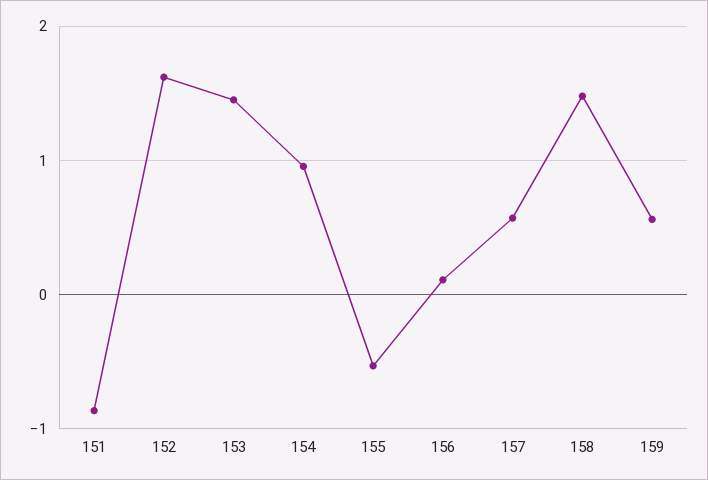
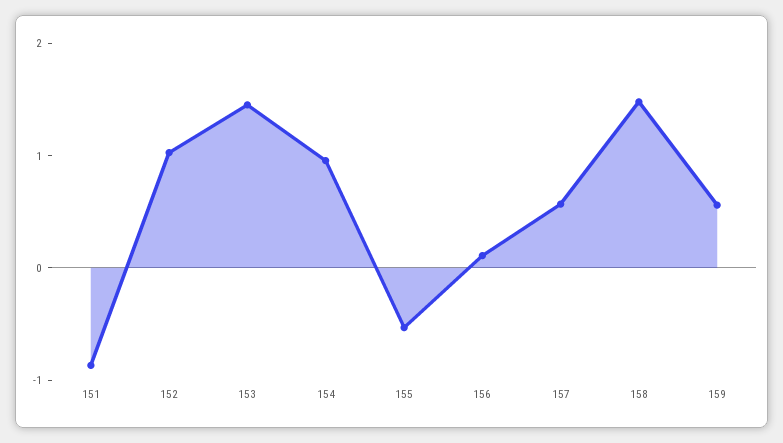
  {
    "151": -0.9,
-   "152": 1.6,
+   "152": 1,
    "153": 1.5,
    "154": 1,
    "155": -0.5,
    "156": 0.1,
    "157": 0.6,
    "158": 1.5,
    "159": 0.6
  }

